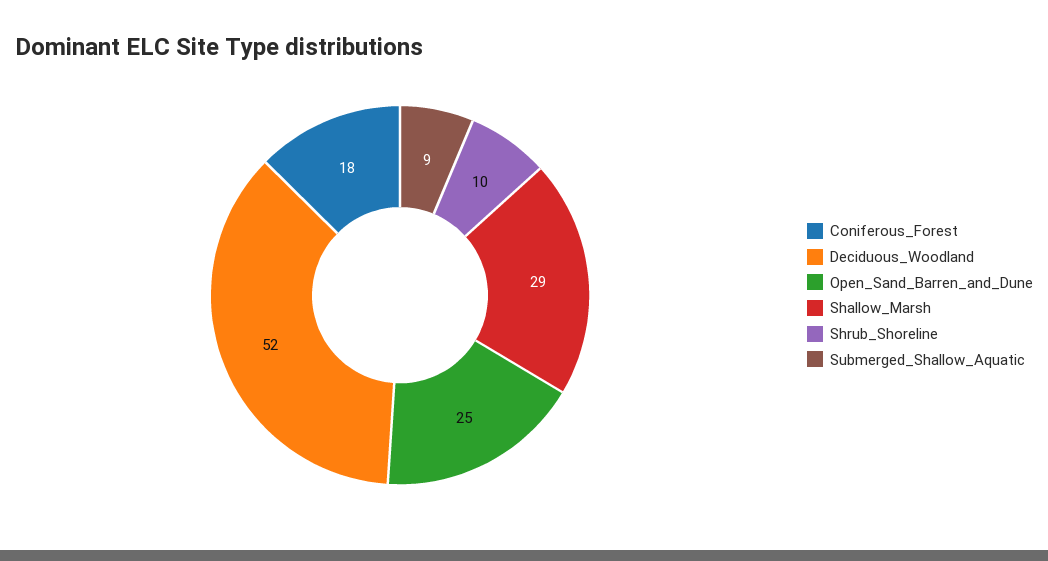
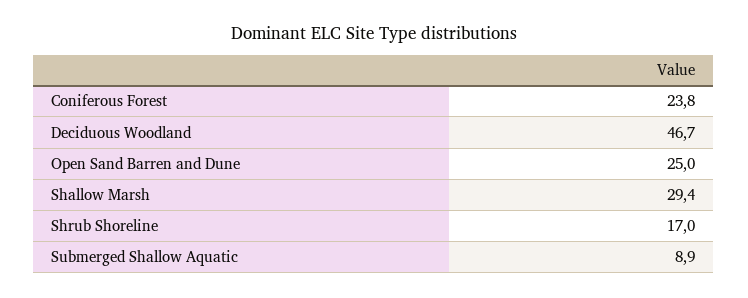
  {
-   "Coniferous_Forest": 18,
+   "Coniferous_Forest": 23.8,
-   "Deciduous_Woodland": 52,
+   "Deciduous_Woodland": 46.7,
    "Open_Sand_Barren_and_Dune": 25,
    "Shallow_Marsh": 29.4,
-   "Shrub_Shoreline": 10,
+   "Shrub_Shoreline": 17,
    "Submerged_Shallow_Aquatic": 8.9
  }

